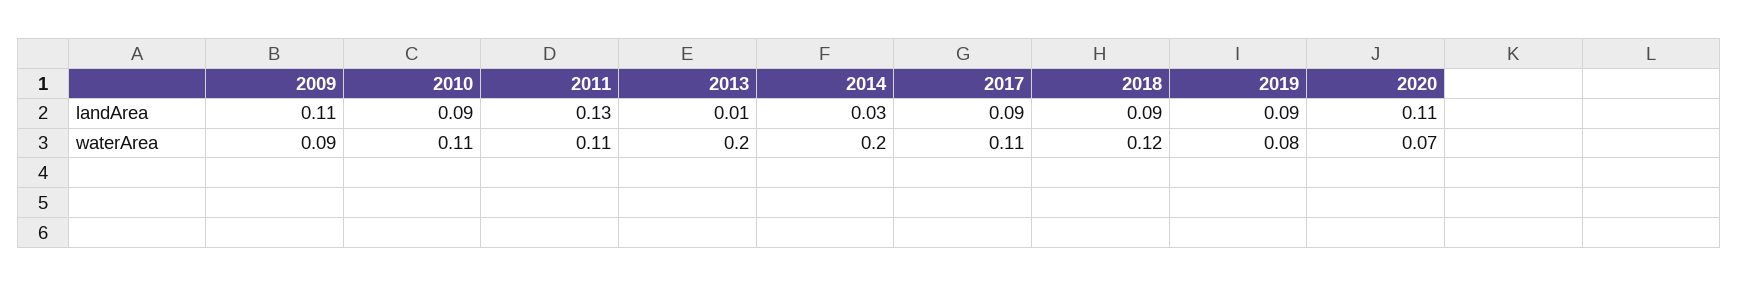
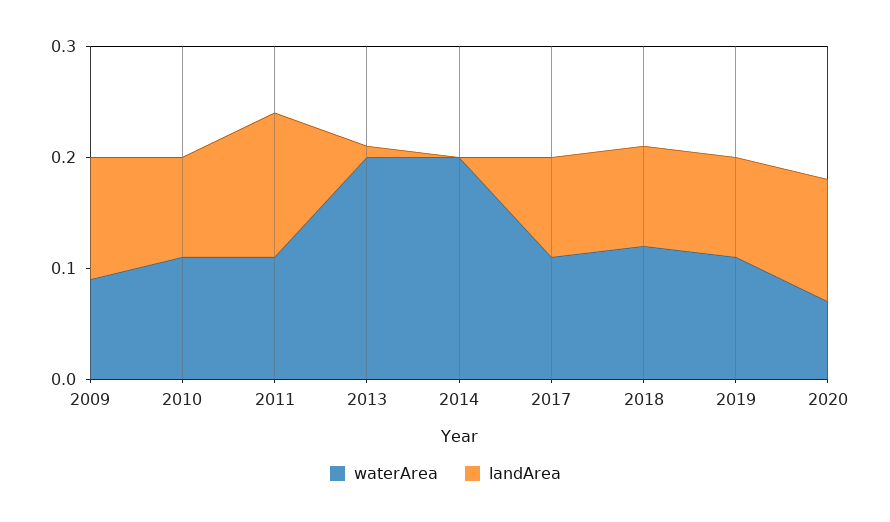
  {
    "landArea": {
      "2009": 0.11,
      "2010": 0.09,
      "2011": 0.13,
      "2013": 0.01,
-     "2014": 0.03,
+     "2014": 0,
      "2017": 0.09,
      "2018": 0.09,
      "2019": 0.09,
      "2020": 0.11
    },
    "waterArea": {
      "2009": 0.09,
      "2010": 0.11,
      "2011": 0.11,
      "2013": 0.2,
      "2014": 0.2,
      "2017": 0.11,
      "2018": 0.12,
-     "2019": 0.08,
+     "2019": 0.11,
      "2020": 0.07
    }
  }

